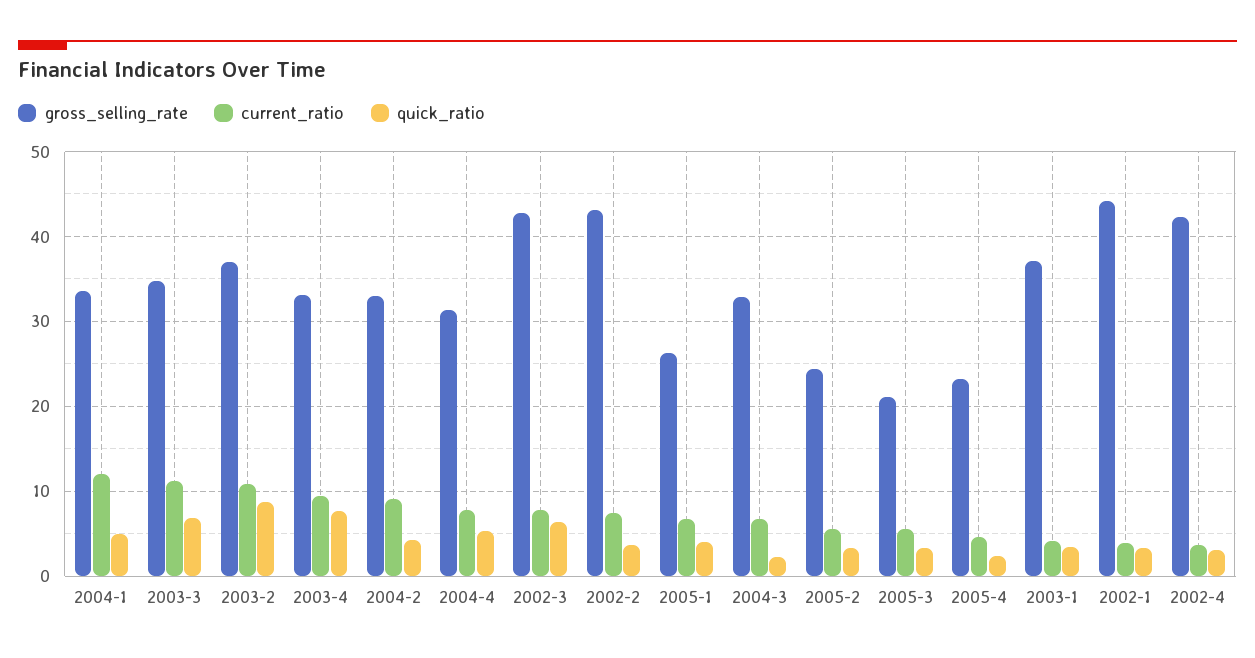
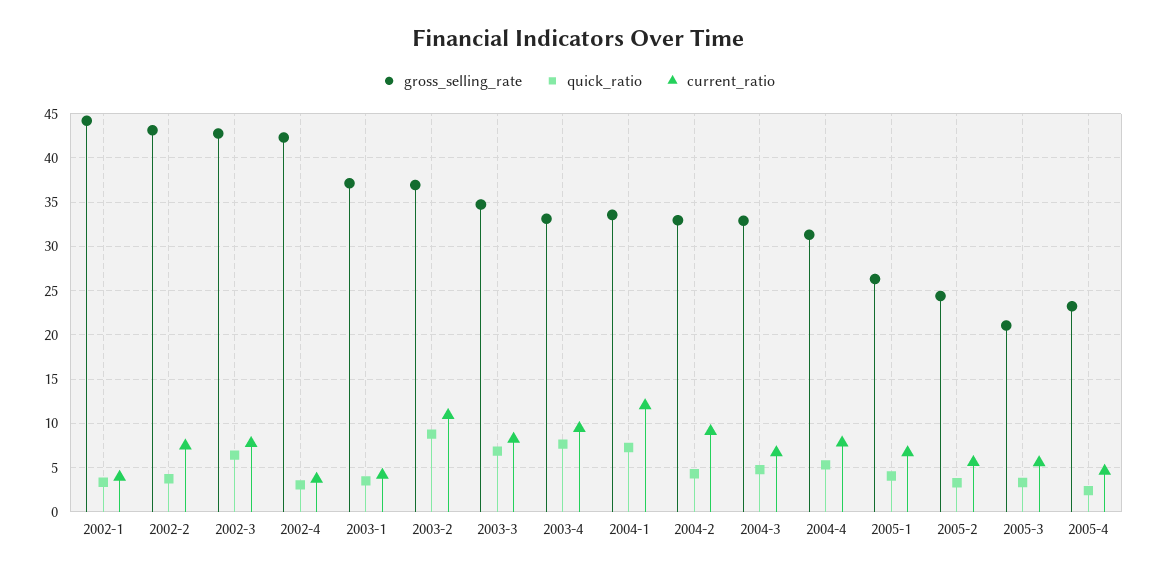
  {
    "gross_selling_rate": {
      "2004-1": 34,
      "2003-3": 35,
      "2003-2": 37,
      "2003-4": 33,
      "2004-2": 33,
      "2004-4": 31,
      "2002-3": 43,
      "2002-2": 43,
      "2005-1": 26,
      "2004-3": 33,
      "2005-2": 24,
      "2005-3": 21,
      "2005-4": 23,
      "2003-1": 37,
      "2002-1": 44,
      "2002-4": 42
    },
    "current_ratio": {
      "2004-1": 12,
-     "2003-3": 11,
+     "2003-3": 8,
      "2003-2": 11,
      "2003-4": 9,
      "2004-2": 9,
      "2004-4": 8,
      "2002-3": 8,
      "2002-2": 7,
      "2005-1": 7,
      "2004-3": 7,
      "2005-2": 6,
      "2005-3": 6,
      "2005-4": 5,
      "2003-1": 4,
      "2002-1": 4,
      "2002-4": 4
    },
    "quick_ratio": {
-     "2004-1": 5,
+     "2004-1": 7,
      "2003-3": 7,
      "2003-2": 9,
      "2003-4": 8,
      "2004-2": 4,
      "2004-4": 5,
      "2002-3": 6,
      "2002-2": 4,
      "2005-1": 4,
-     "2004-3": 2,
+     "2004-3": 5,
      "2005-2": 3,
      "2005-3": 3,
      "2005-4": 2,
      "2003-1": 3,
      "2002-1": 3,
      "2002-4": 3
    }
  }

